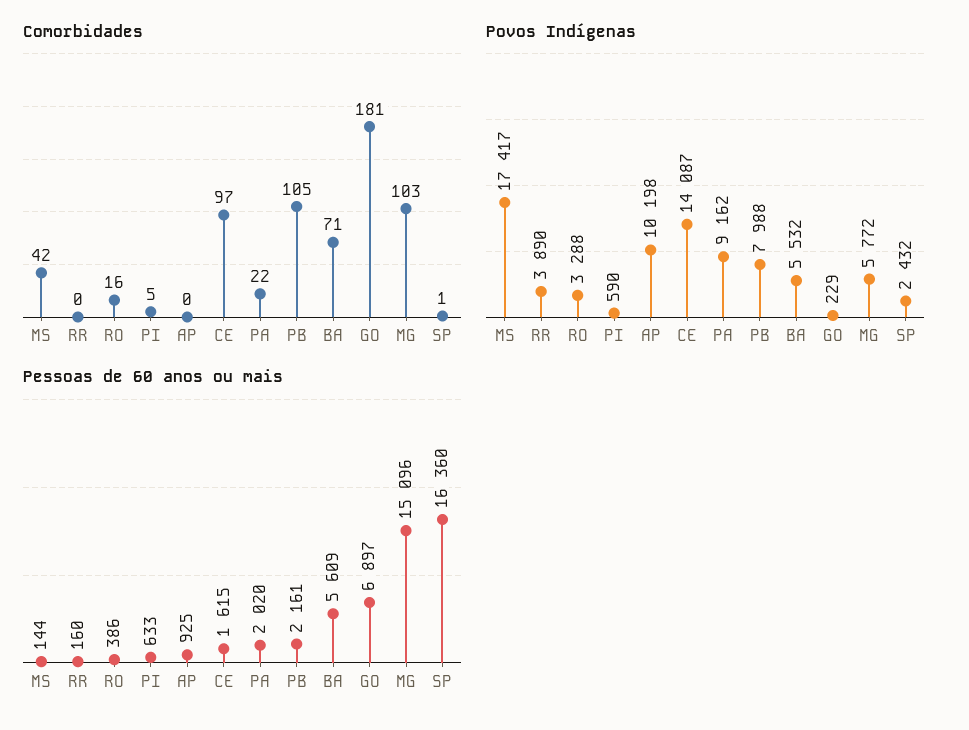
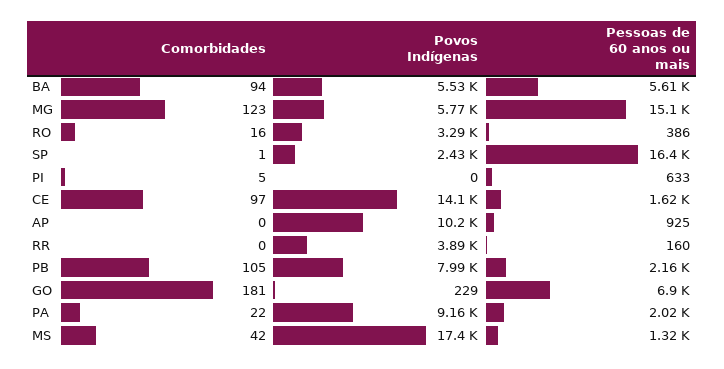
  {
    "Comorbidades": {
      "MS": 42,
      "RR": 0,
      "RO": 16,
      "PI": 5,
      "AP": 0,
      "CE": 97,
      "PA": 22,
      "PB": 105,
-     "BA": 71,
+     "BA": 94,
      "GO": 181,
-     "MG": 103,
+     "MG": 123,
      "SP": 1
    },
    "Povos Indígenas": {
      "MS": 17417,
      "RR": 3890,
      "RO": 3288,
-     "PI": 590,
+     "PI": 0,
      "AP": 10198,
      "CE": 14087,
      "PA": 9162,
      "PB": 7988,
      "BA": 5532,
      "GO": 229,
      "MG": 5772,
      "SP": 2432
    },
    "Pessoas de 60 anos ou mais": {
-     "MS": 144,
+     "MS": 1320,
      "RR": 160,
      "RO": 386,
      "PI": 633,
      "AP": 925,
      "CE": 1615,
      "PA": 2020,
      "PB": 2161,
      "BA": 5609,
      "GO": 6897,
      "MG": 15096,
      "SP": 16360
    }
  }

